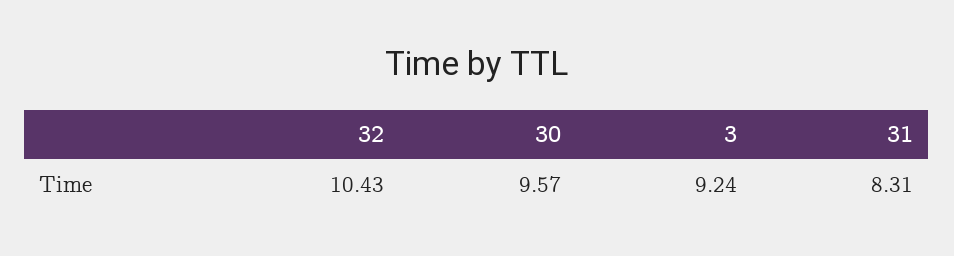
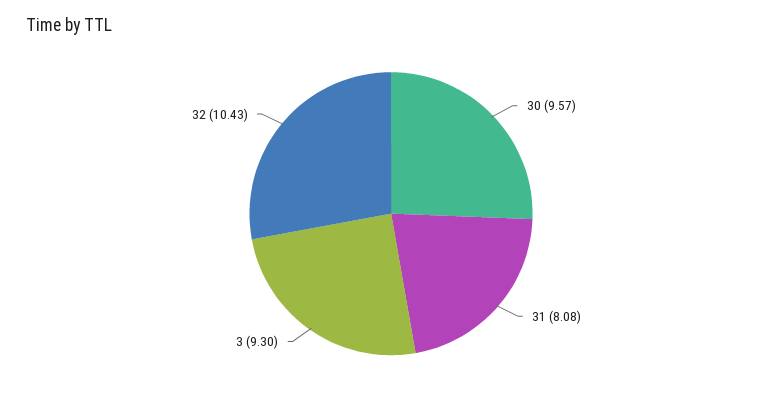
  {
    "32": 10.43,
    "30": 9.57,
-   "3": 9.24,
+   "3": 9.3,
-   "31": 8.31
+   "31": 8.08
  }

